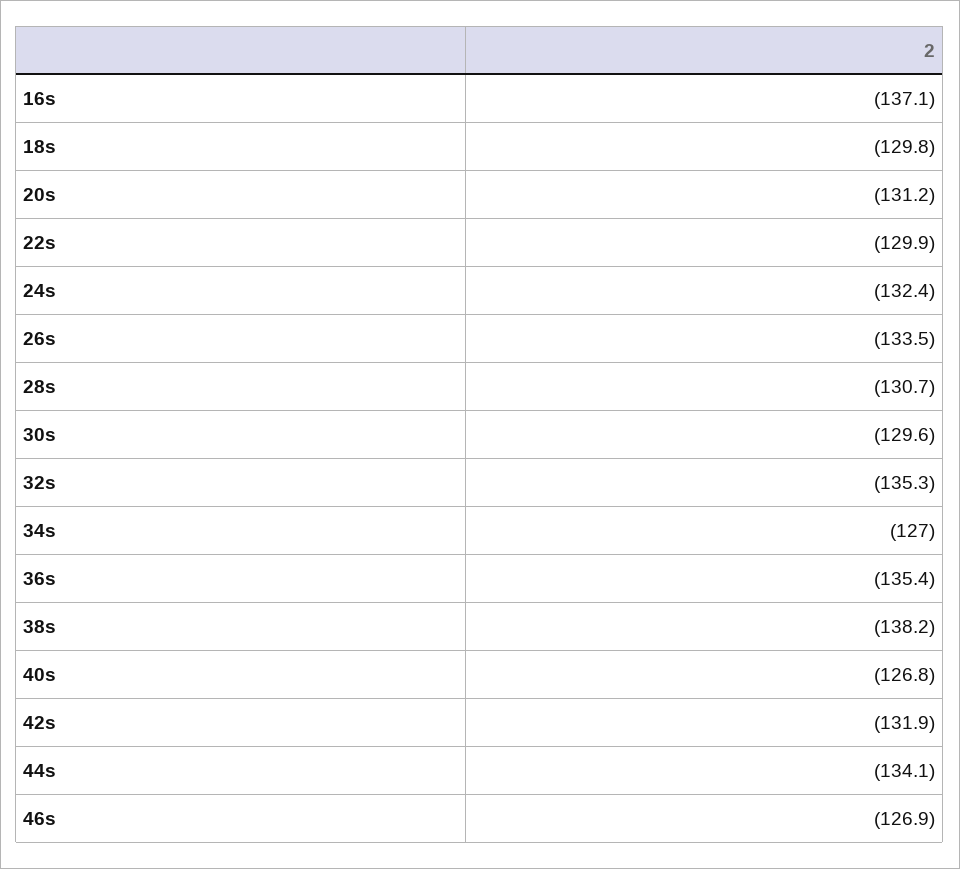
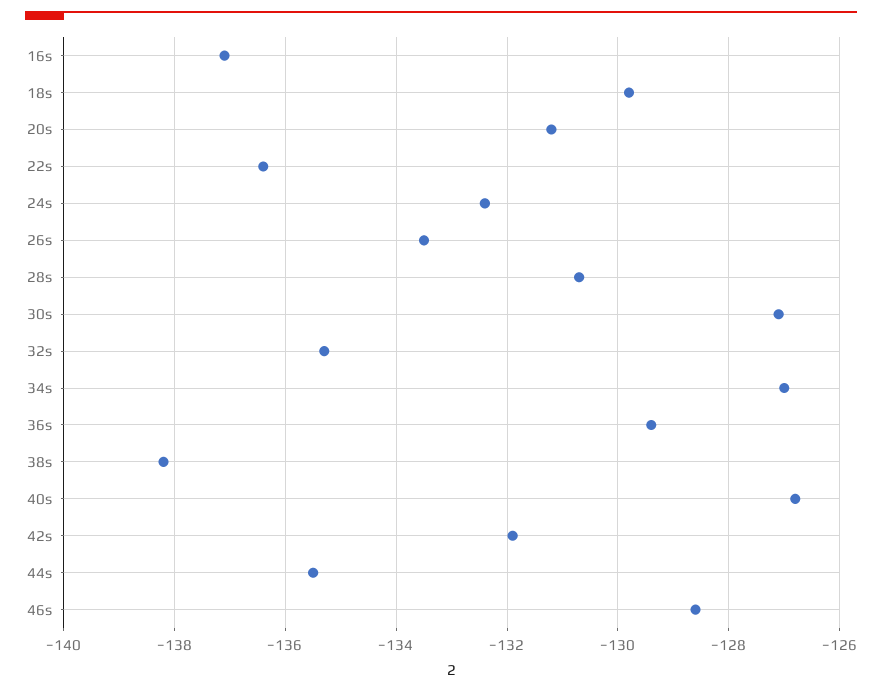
  {
    "16s": -137.1,
    "18s": -129.8,
    "20s": -131.2,
-   "22s": -129.9,
+   "22s": -136.5,
    "24s": -132.4,
    "26s": -133.5,
    "28s": -130.7,
-   "30s": -129.6,
+   "30s": -127,
    "32s": -135.3,
    "34s": -127,
-   "36s": -135.4,
+   "36s": -129.5,
    "38s": -138.2,
    "40s": -126.8,
    "42s": -131.9,
-   "44s": -134.1,
+   "44s": -135.5,
-   "46s": -126.9
+   "46s": -128.5
  }

